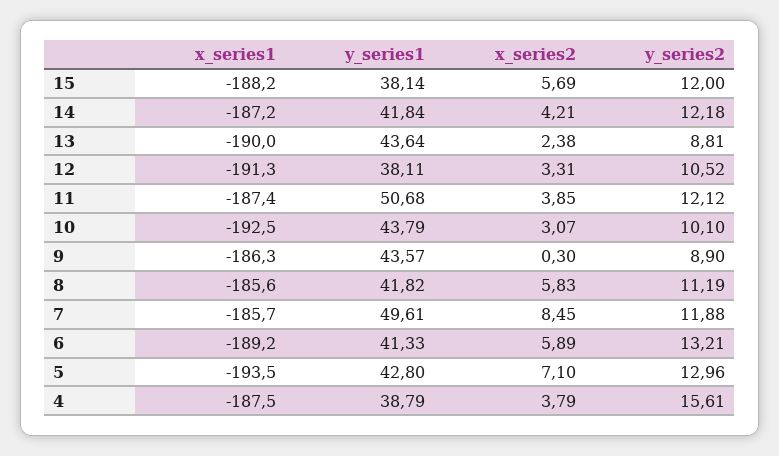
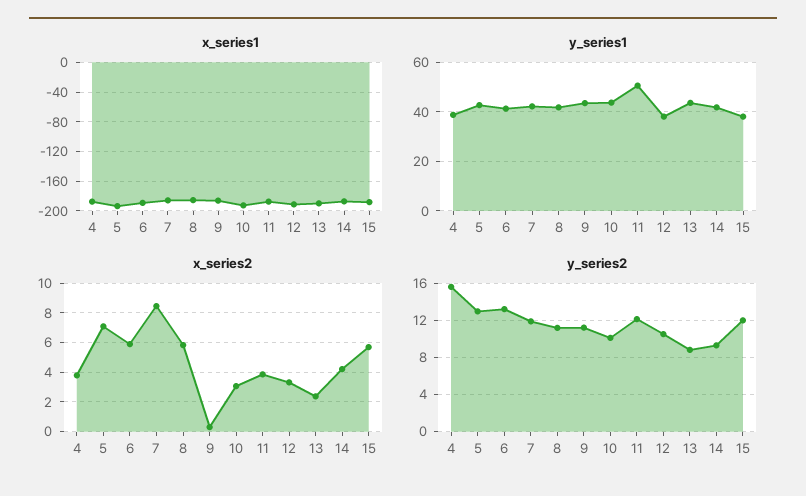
  {
    "x_series1": {
      "15": -188.2,
      "14": -187.2,
      "13": -190,
      "12": -191.3,
      "11": -187.4,
      "10": -192.5,
      "9": -186.3,
      "8": -185.6,
      "7": -185.7,
      "6": -189.2,
      "5": -193.5,
      "4": -187.5
    },
    "y_series1": {
      "15": 38.14,
      "14": 41.84,
      "13": 43.64,
      "12": 38.11,
      "11": 50.68,
      "10": 43.79,
      "9": 43.57,
      "8": 41.82,
-     "7": 49.61,
+     "7": 42.5,
      "6": 41.33,
      "5": 42.8,
      "4": 38.79
    },
    "x_series2": {
      "15": 5.69,
      "14": 4.21,
      "13": 2.38,
      "12": 3.31,
      "11": 3.85,
      "10": 3.07,
      "9": 0.3,
      "8": 5.83,
      "7": 8.45,
      "6": 5.89,
      "5": 7.1,
      "4": 3.79
    },
    "y_series2": {
      "15": 12,
-     "14": 12.18,
+     "14": 9,
      "13": 8.81,
      "12": 10.52,
      "11": 12.12,
      "10": 10.1,
-     "9": 8.9,
+     "9": 11,
      "8": 11.19,
      "7": 11.88,
      "6": 13.21,
      "5": 12.96,
      "4": 15.61
    }
  }

